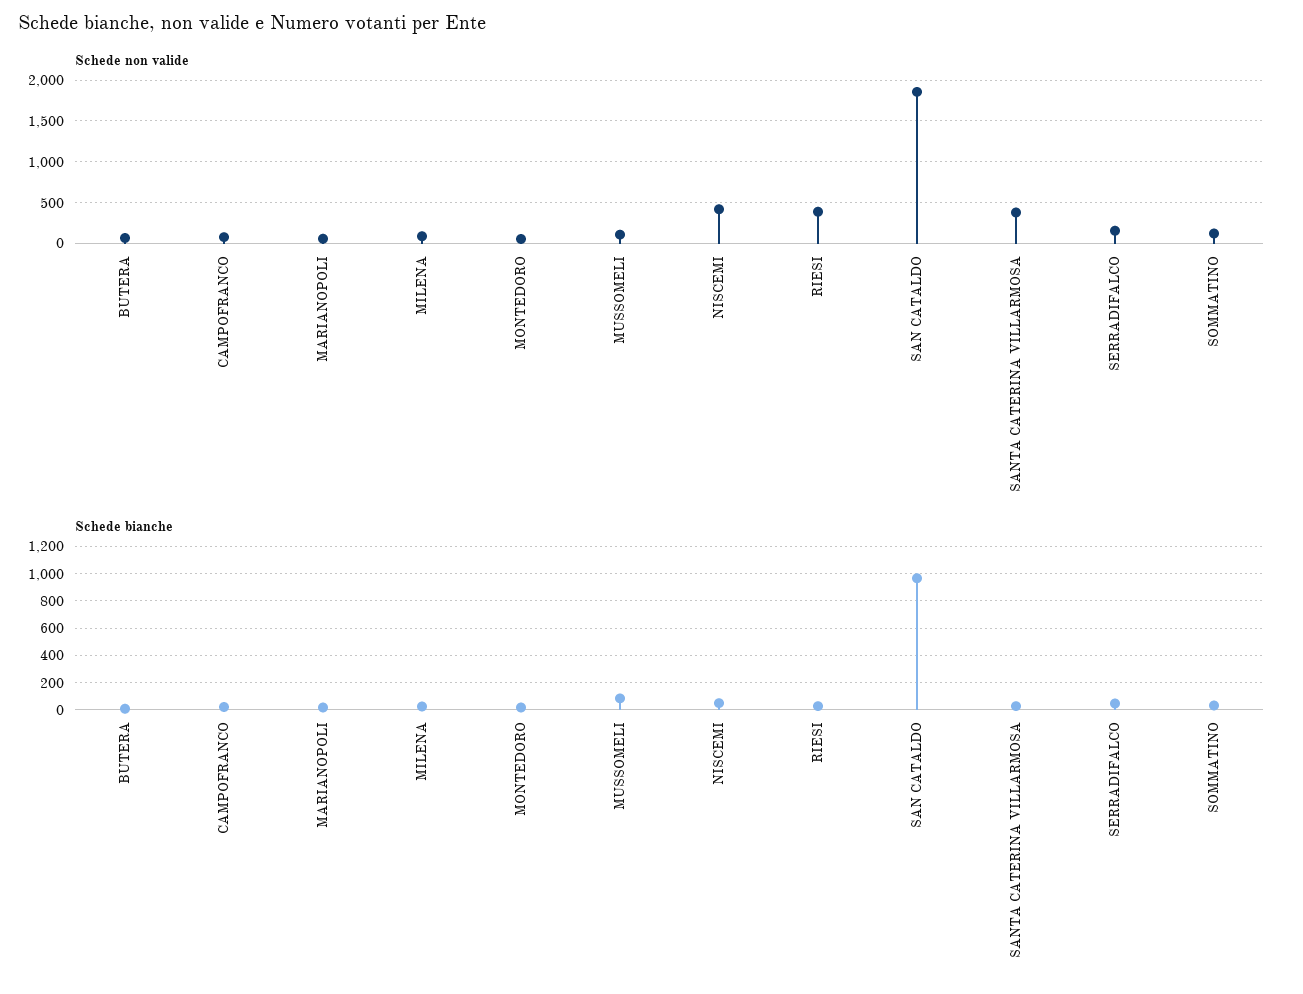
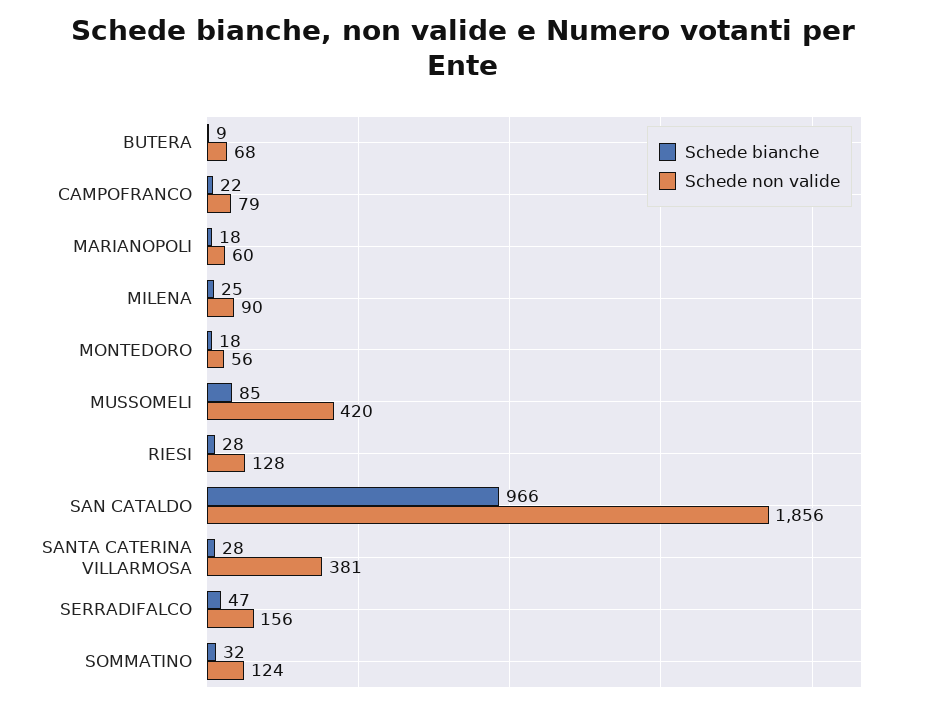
  {
    "Schede non valide": {
      "BUTERA": 68,
      "CAMPOFRANCO": 79,
      "MARIANOPOLI": 60,
      "MILENA": 90,
      "MONTEDORO": 56,
-     "MUSSOMELI": 100,
+     "MUSSOMELI": 420,
-     "NISCEMI": 400,
-     "RIESI": 400,
+     "RIESI": 128,
      "SAN CATALDO": 1856,
      "SANTA CATERINA VILLARMOSA": 381,
      "SERRADIFALCO": 156,
      "SOMMATINO": 124
    },
    "Schede bianche": {
      "BUTERA": 9,
      "CAMPOFRANCO": 22,
      "MARIANOPOLI": 18,
      "MILENA": 25,
      "MONTEDORO": 18,
      "MUSSOMELI": 85,
-     "NISCEMI": 50,
      "RIESI": 28,
      "SAN CATALDO": 966,
      "SANTA CATERINA VILLARMOSA": 28,
      "SERRADIFALCO": 47,
      "SOMMATINO": 32
    }
  }

